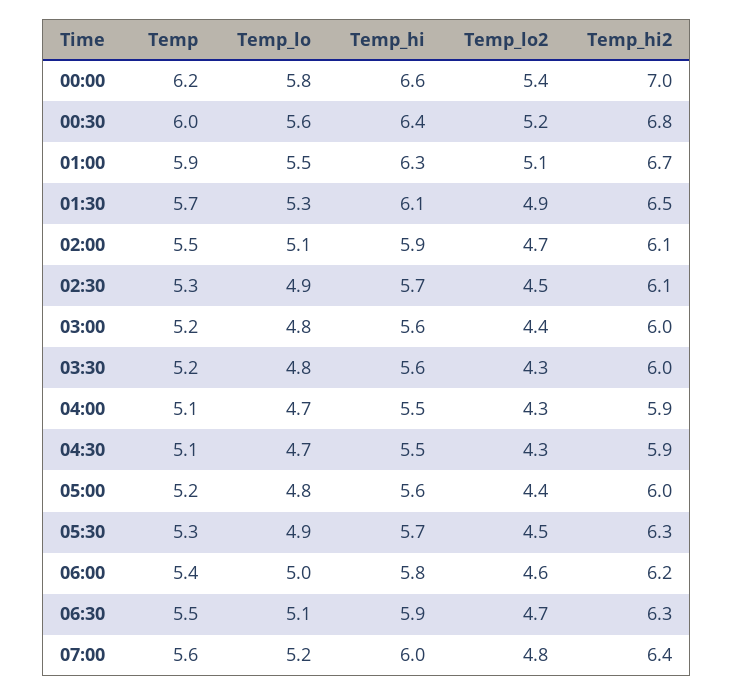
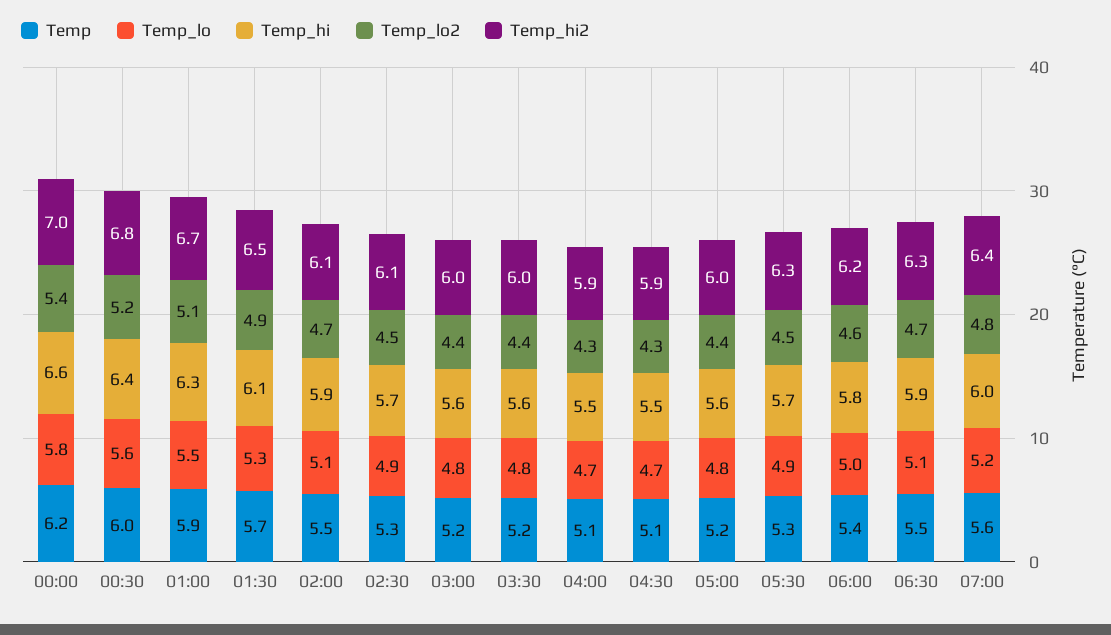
  {
    "Temp": {
      "00:00": 6.2,
      "00:30": 6,
      "01:00": 5.9,
      "01:30": 5.7,
      "02:00": 5.5,
      "02:30": 5.3,
      "03:00": 5.2,
      "03:30": 5.2,
      "04:00": 5.1,
      "04:30": 5.1,
      "05:00": 5.2,
      "05:30": 5.3,
      "06:00": 5.4,
      "06:30": 5.5,
      "07:00": 5.6
    },
    "Temp_lo": {
      "00:00": 5.8,
      "00:30": 5.6,
      "01:00": 5.5,
      "01:30": 5.3,
      "02:00": 5.1,
      "02:30": 4.9,
      "03:00": 4.8,
      "03:30": 4.8,
      "04:00": 4.7,
      "04:30": 4.7,
      "05:00": 4.8,
      "05:30": 4.9,
      "06:00": 5,
      "06:30": 5.1,
      "07:00": 5.2
    },
    "Temp_hi": {
      "00:00": 6.6,
      "00:30": 6.4,
      "01:00": 6.3,
      "01:30": 6.1,
      "02:00": 5.9,
      "02:30": 5.7,
      "03:00": 5.6,
      "03:30": 5.6,
      "04:00": 5.5,
      "04:30": 5.5,
      "05:00": 5.6,
      "05:30": 5.7,
      "06:00": 5.8,
      "06:30": 5.9,
      "07:00": 6
    },
    "Temp_lo2": {
      "00:00": 5.4,
      "00:30": 5.2,
      "01:00": 5.1,
      "01:30": 4.9,
      "02:00": 4.7,
      "02:30": 4.5,
      "03:00": 4.4,
-     "03:30": 4.3,
+     "03:30": 4.4,
      "04:00": 4.3,
      "04:30": 4.3,
      "05:00": 4.4,
      "05:30": 4.5,
      "06:00": 4.6,
      "06:30": 4.7,
      "07:00": 4.8
    },
    "Temp_hi2": {
      "00:00": 7,
      "00:30": 6.8,
      "01:00": 6.7,
      "01:30": 6.5,
      "02:00": 6.1,
      "02:30": 6.1,
      "03:00": 6,
      "03:30": 6,
      "04:00": 5.9,
      "04:30": 5.9,
      "05:00": 6,
      "05:30": 6.3,
      "06:00": 6.2,
      "06:30": 6.3,
      "07:00": 6.4
    }
  }

